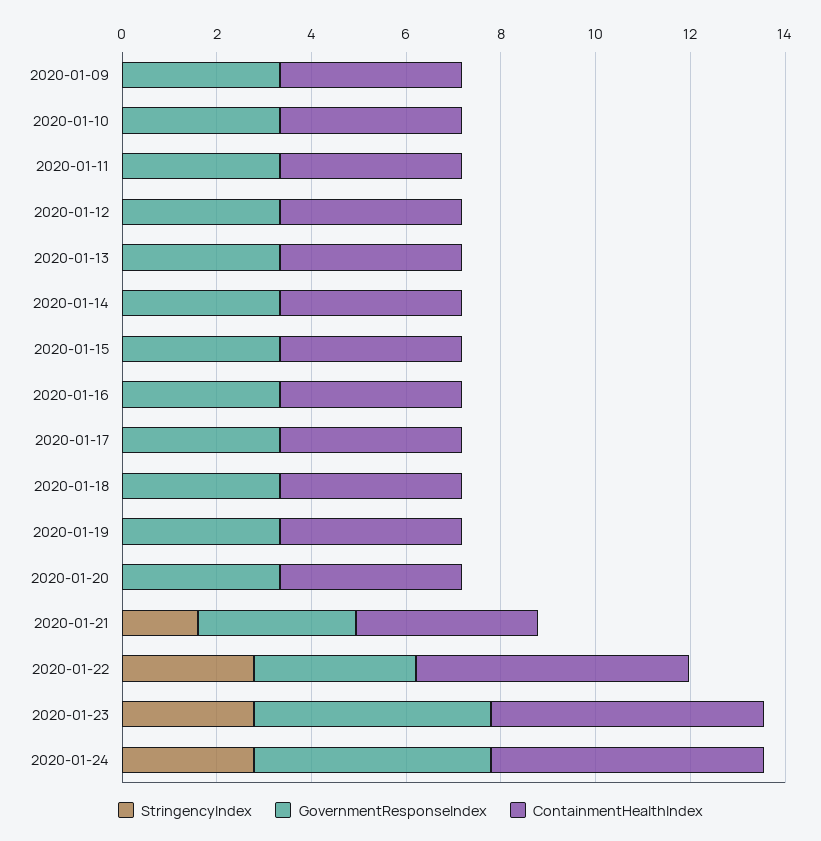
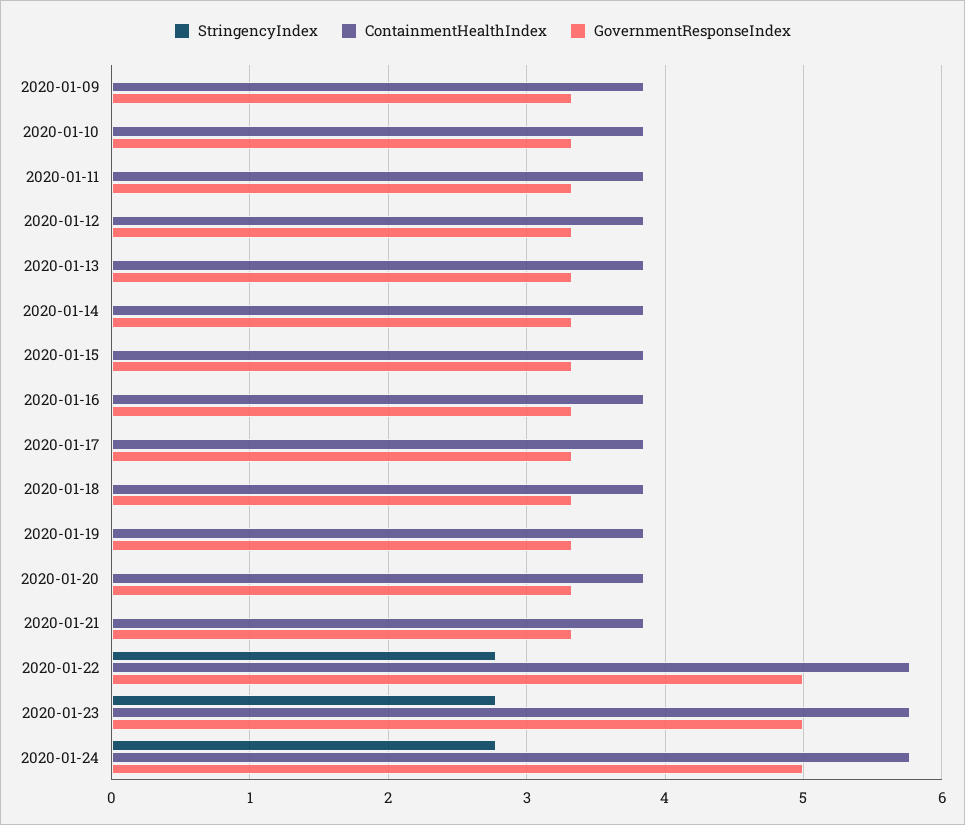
  {
    "StringencyIndex": {
      "2020-01-09": 0,
      "2020-01-10": 0,
      "2020-01-11": 0,
      "2020-01-12": 0,
      "2020-01-13": 0,
      "2020-01-14": 0,
      "2020-01-15": 0,
      "2020-01-16": 0,
      "2020-01-17": 0,
      "2020-01-18": 0,
      "2020-01-19": 0,
      "2020-01-20": 0,
-     "2020-01-21": 1.5,
+     "2020-01-21": 0,
      "2020-01-22": 2.8,
      "2020-01-23": 2.8,
      "2020-01-24": 2.8
    },
    "GovernmentResponseIndex": {
      "2020-01-09": 3.3,
      "2020-01-10": 3.3,
      "2020-01-11": 3.3,
      "2020-01-12": 3.3,
      "2020-01-13": 3.3,
      "2020-01-14": 3.3,
      "2020-01-15": 3.3,
      "2020-01-16": 3.3,
      "2020-01-17": 3.3,
      "2020-01-18": 3.3,
      "2020-01-19": 3.3,
      "2020-01-20": 3.3,
      "2020-01-21": 3.3,
-     "2020-01-22": 3.5,
+     "2020-01-22": 5,
      "2020-01-23": 5,
      "2020-01-24": 5
    },
    "ContainmentHealthIndex": {
      "2020-01-09": 3.9,
      "2020-01-10": 3.9,
      "2020-01-11": 3.9,
      "2020-01-12": 3.9,
      "2020-01-13": 3.9,
      "2020-01-14": 3.9,
      "2020-01-15": 3.9,
      "2020-01-16": 3.9,
      "2020-01-17": 3.9,
      "2020-01-18": 3.9,
      "2020-01-19": 3.9,
      "2020-01-20": 3.9,
      "2020-01-21": 3.9,
      "2020-01-22": 5.8,
      "2020-01-23": 5.8,
      "2020-01-24": 5.8
    }
  }

